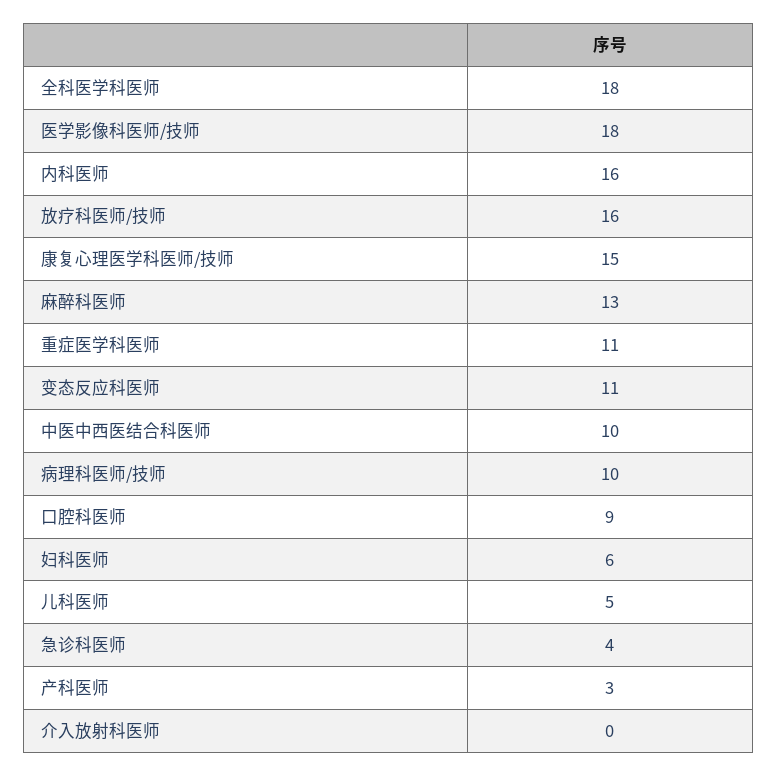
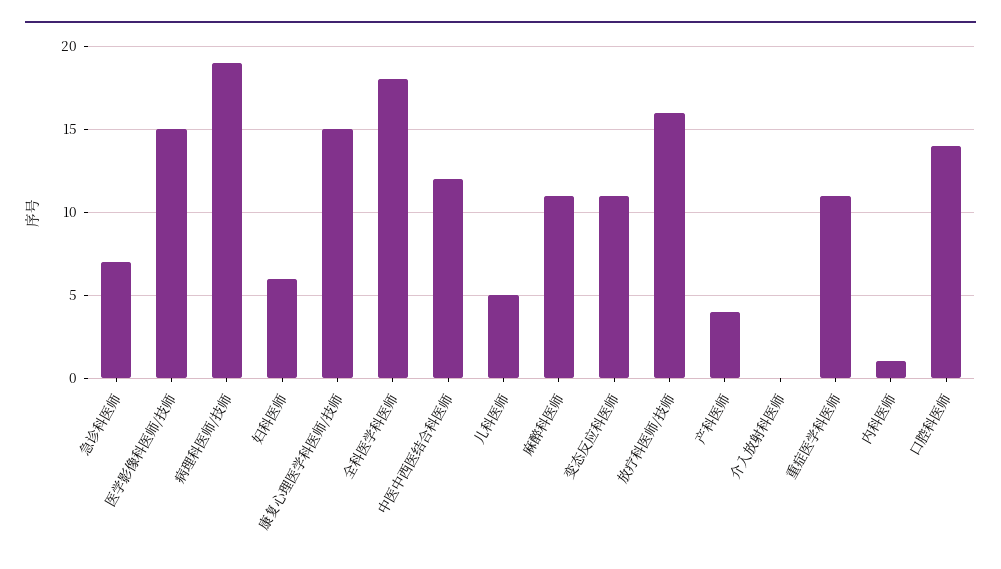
  {
    "全科医学科医师": 18,
-   "医学影像科医师/技师": 18,
+   "医学影像科医师/技师": 15,
-   "内科医师": 16,
+   "内科医师": 1,
    "放疗科医师/技师": 16,
    "康复心理医学科医师/技师": 15,
-   "麻醉科医师": 13,
+   "麻醉科医师": 11,
    "重症医学科医师": 11,
    "变态反应科医师": 11,
-   "中医中西医结合科医师": 10,
+   "中医中西医结合科医师": 12,
-   "病理科医师/技师": 10,
+   "病理科医师/技师": 19,
-   "口腔科医师": 9,
+   "口腔科医师": 14,
    "妇科医师": 6,
    "儿科医师": 5,
-   "急诊科医师": 4,
+   "急诊科医师": 7,
-   "产科医师": 3,
+   "产科医师": 4,
    "介入放射科医师": 0
  }

